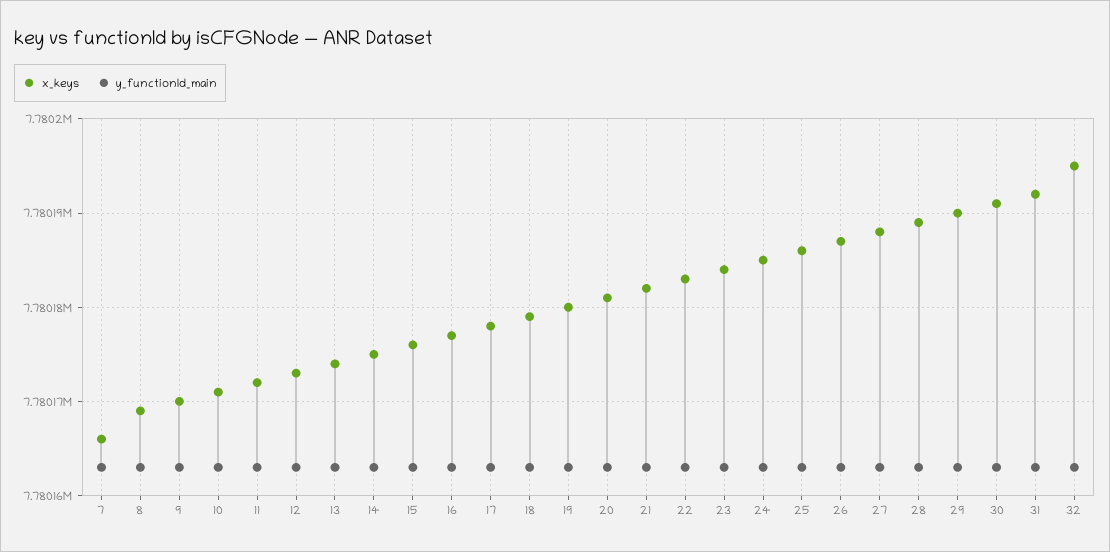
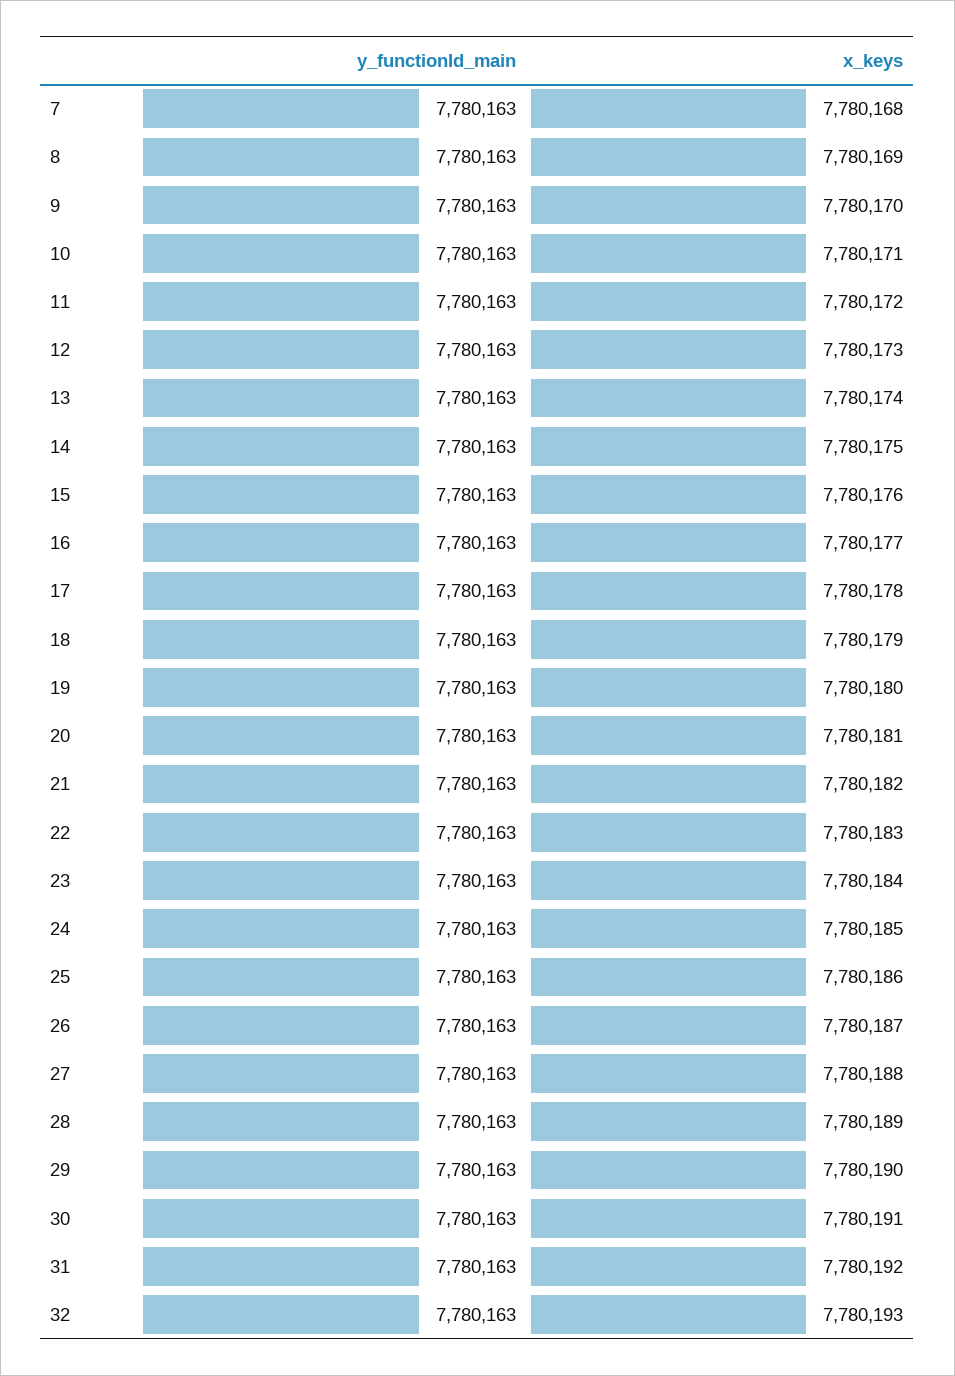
  {
    "x_keys": {
-     "7": 7780166,
+     "7": 7780168,
      "8": 7780169,
      "9": 7780170,
      "10": 7780171,
      "11": 7780172,
      "12": 7780173,
      "13": 7780174,
      "14": 7780175,
      "15": 7780176,
      "16": 7780177,
      "17": 7780178,
      "18": 7780179,
      "19": 7780180,
      "20": 7780181,
      "21": 7780182,
      "22": 7780183,
      "23": 7780184,
      "24": 7780185,
      "25": 7780186,
      "26": 7780187,
      "27": 7780188,
      "28": 7780189,
      "29": 7780190,
      "30": 7780191,
      "31": 7780192,
-     "32": 7780195
+     "32": 7780193
    },
    "y_functionId_main": {
      "7": 7780163,
      "8": 7780163,
      "9": 7780163,
      "10": 7780163,
      "11": 7780163,
      "12": 7780163,
      "13": 7780163,
      "14": 7780163,
      "15": 7780163,
      "16": 7780163,
      "17": 7780163,
      "18": 7780163,
      "19": 7780163,
      "20": 7780163,
      "21": 7780163,
      "22": 7780163,
      "23": 7780163,
      "24": 7780163,
      "25": 7780163,
      "26": 7780163,
      "27": 7780163,
      "28": 7780163,
      "29": 7780163,
      "30": 7780163,
      "31": 7780163,
      "32": 7780163
    }
  }

